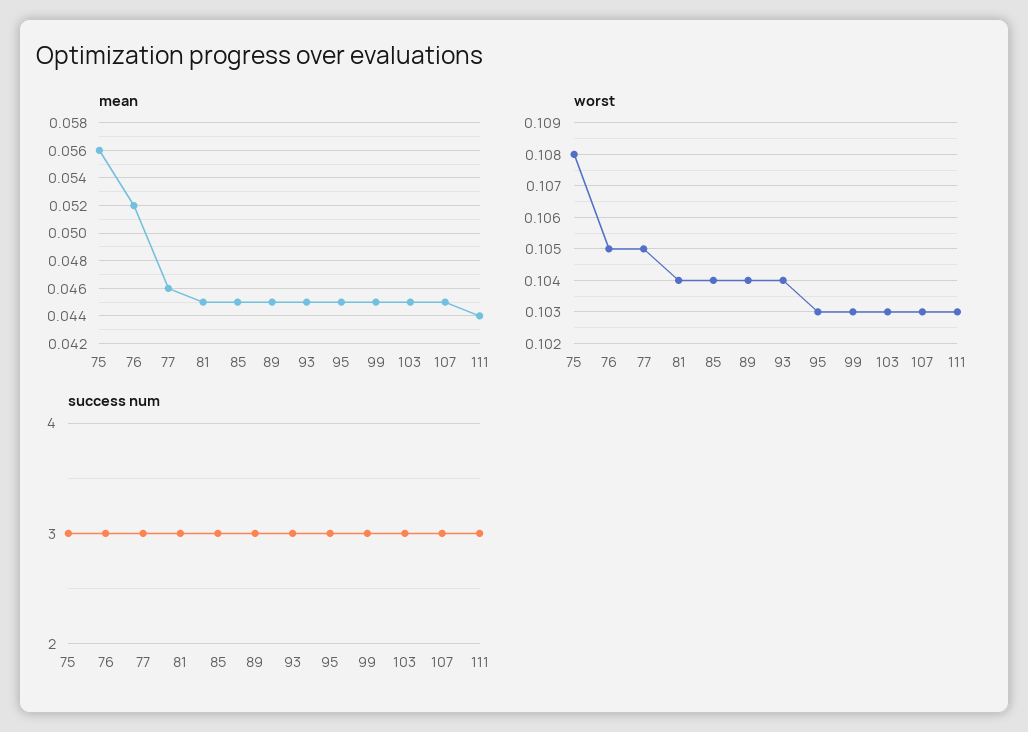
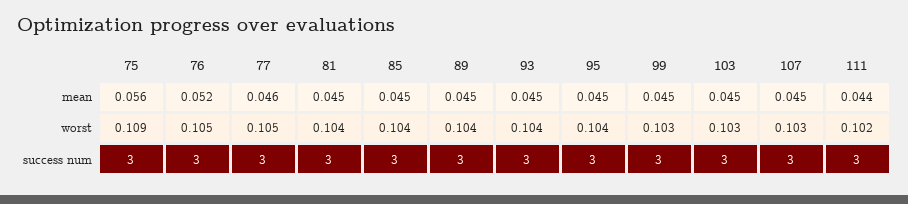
  {
    "mean": {
      "75": 0.056,
      "76": 0.052,
      "77": 0.046,
      "81": 0.045,
      "85": 0.045,
      "89": 0.045,
      "93": 0.045,
      "95": 0.045,
      "99": 0.045,
      "103": 0.045,
      "107": 0.045,
      "111": 0.044
    },
    "worst": {
-     "75": 0.108,
+     "75": 0.109,
      "76": 0.105,
      "77": 0.105,
      "81": 0.104,
      "85": 0.104,
      "89": 0.104,
      "93": 0.104,
-     "95": 0.103,
+     "95": 0.104,
      "99": 0.103,
      "103": 0.103,
      "107": 0.103,
-     "111": 0.103
+     "111": 0.102
    },
    "success num": {
      "75": 3,
      "76": 3,
      "77": 3,
      "81": 3,
      "85": 3,
      "89": 3,
      "93": 3,
      "95": 3,
      "99": 3,
      "103": 3,
      "107": 3,
      "111": 3
    }
  }

